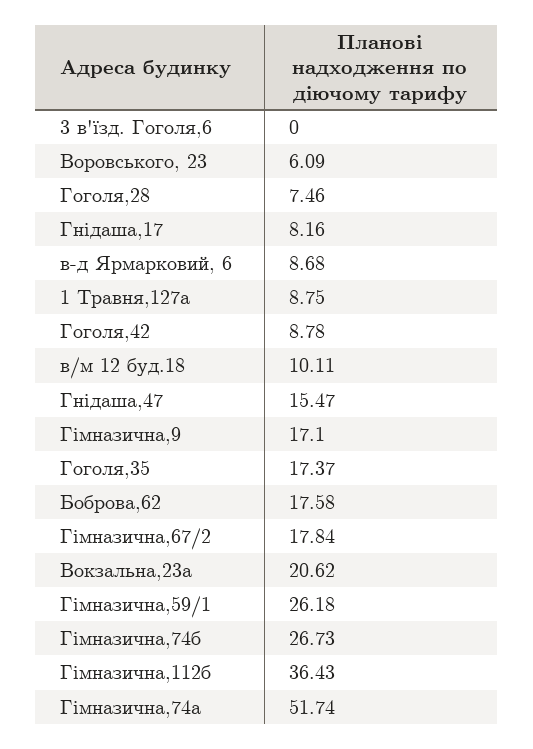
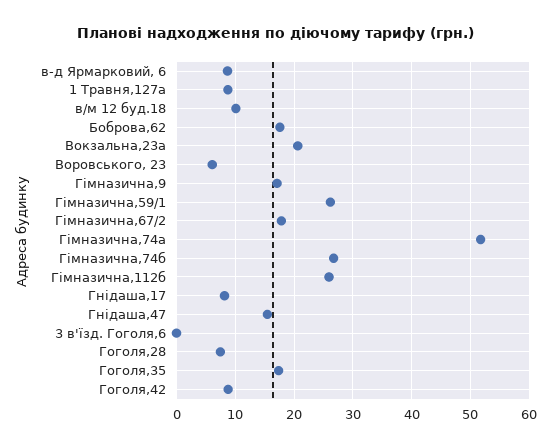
  {
    "3 в'їзд. Гоголя,6": 0,
    "Воровського, 23": 6.09,
    "Гоголя,28": 7.46,
    "Гнідаша,17": 8.16,
    "в-д Ярмарковий, 6": 8.68,
    "1 Травня,127а": 8.75,
    "Гоголя,42": 8.78,
    "в/м 12 буд.18": 10.11,
    "Гнідаша,47": 15.47,
    "Гімназична,9": 17.1,
    "Гоголя,35": 17.37,
    "Боброва,62": 17.58,
    "Гімназична,67/2": 17.84,
    "Вокзальна,23а": 20.62,
    "Гімназична,59/1": 26.18,
    "Гімназична,74б": 26.73,
-   "Гімназична,112б": 36.43,
+   "Гімназична,112б": 26,
    "Гімназична,74а": 51.74
  }

